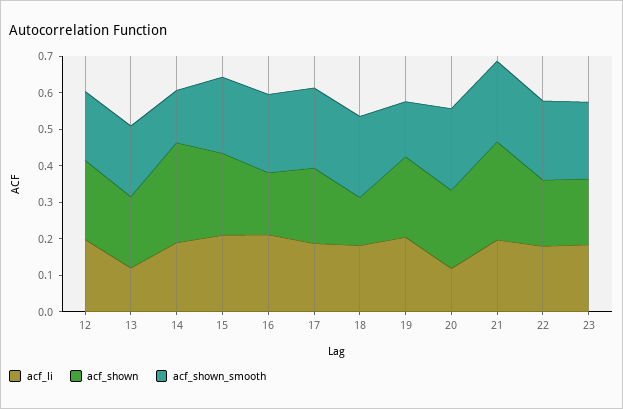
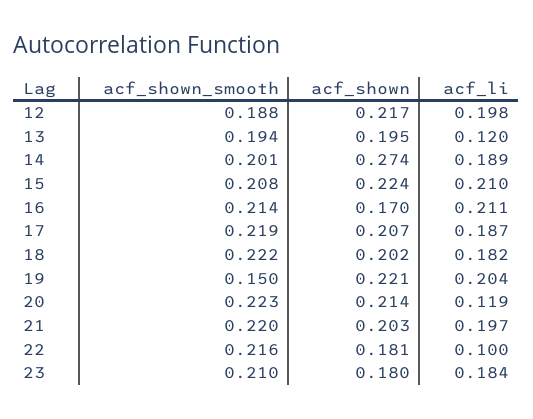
  {
    "acf_li": {
      "12": 0.198,
      "13": 0.12,
      "14": 0.189,
      "15": 0.21,
      "16": 0.211,
      "17": 0.187,
      "18": 0.182,
      "19": 0.204,
      "20": 0.119,
      "21": 0.197,
-     "22": 0.175,
+     "22": 0.1,
      "23": 0.184
    },
    "acf_shown": {
      "12": 0.217,
      "13": 0.195,
      "14": 0.274,
      "15": 0.224,
      "16": 0.17,
      "17": 0.207,
-     "18": 0.125,
+     "18": 0.202,
      "19": 0.221,
      "20": 0.214,
-     "21": 0.275,
+     "21": 0.203,
      "22": 0.181,
      "23": 0.18
    },
    "acf_shown_smooth": {
      "12": 0.188,
      "13": 0.194,
-     "14": 0.15,
+     "14": 0.201,
      "15": 0.208,
      "16": 0.214,
      "17": 0.219,
      "18": 0.222,
      "19": 0.15,
      "20": 0.223,
      "21": 0.22,
      "22": 0.216,
      "23": 0.21
    }
  }

